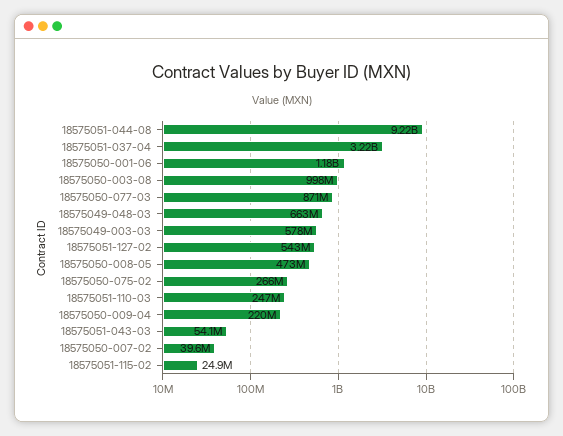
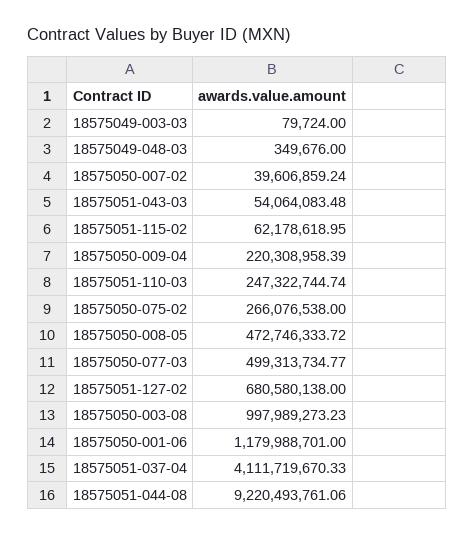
  {
    "18575051-044-08": 9220493761.06,
-   "18575051-037-04": 3220000000,
+   "18575051-037-04": 4111719670.33,
    "18575050-001-06": 1179988701,
    "18575050-003-08": 997989273.23,
-   "18575050-077-03": 871000000,
+   "18575050-077-03": 499313734.77,
-   "18575049-048-03": 663000000,
+   "18575049-048-03": 349676,
-   "18575049-003-03": 578000000,
+   "18575049-003-03": 79724,
-   "18575051-127-02": 543000000,
+   "18575051-127-02": 680580138,
    "18575050-008-05": 472746333.72,
    "18575050-075-02": 266076538,
    "18575051-110-03": 247322744.74,
    "18575050-009-04": 220308958.39,
    "18575051-043-03": 54064083.48,
    "18575050-007-02": 39606859.24,
-   "18575051-115-02": 24900000
+   "18575051-115-02": 62178618.95
  }

